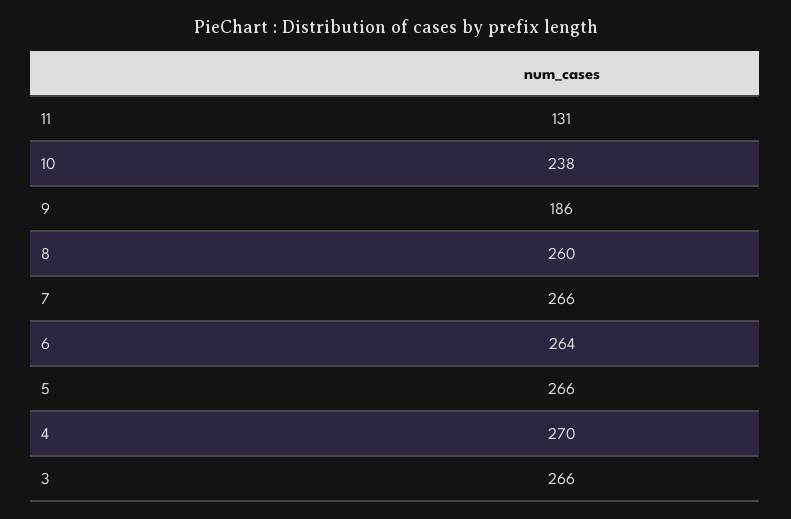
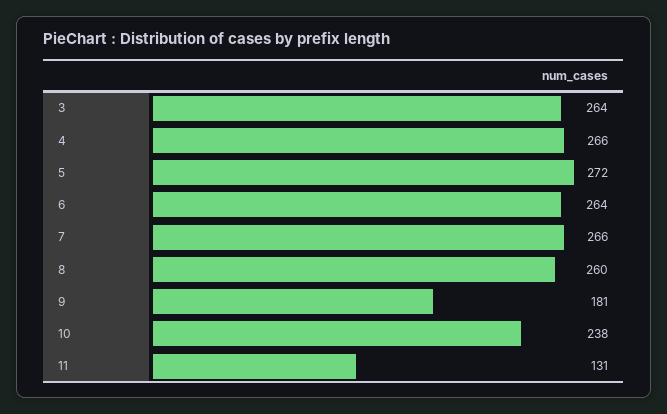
  {
    "11": 131,
    "10": 238,
-   "9": 186,
+   "9": 181,
    "8": 260,
    "7": 266,
    "6": 264,
-   "5": 266,
+   "5": 272,
-   "4": 270,
+   "4": 266,
-   "3": 266
+   "3": 264
  }

